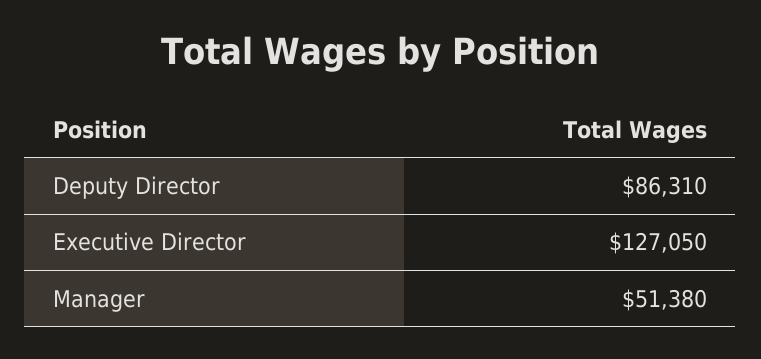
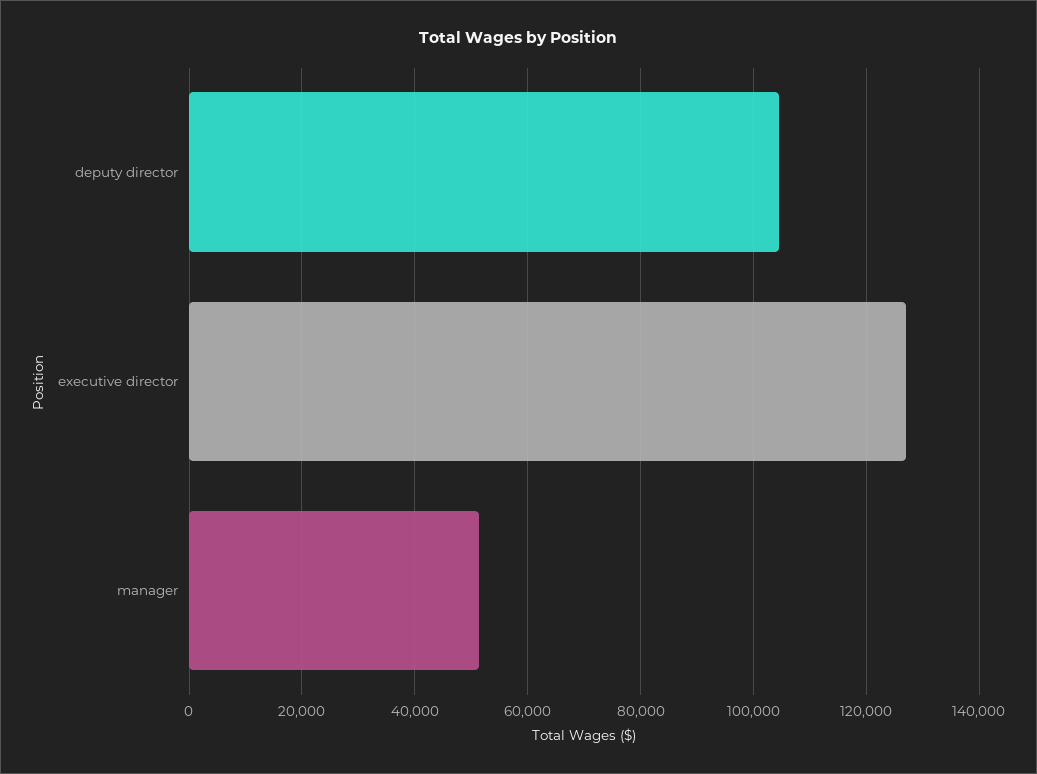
  {
-   "Deputy Director": 86310,
+   "Deputy Director": 104000,
    "Executive Director": 127050,
    "Manager": 51380
  }

